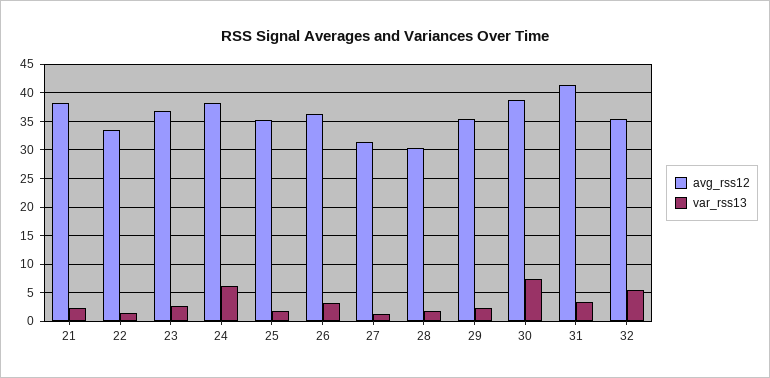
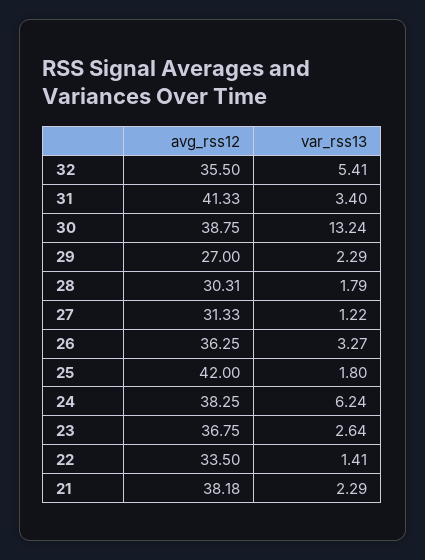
  {
    "avg_rss12": {
      "21": 38.18,
      "22": 33.5,
      "23": 36.75,
      "24": 38.25,
-     "25": 35,
+     "25": 42,
      "26": 36.25,
      "27": 31.33,
      "28": 30.31,
-     "29": 35,
+     "29": 27,
      "30": 38.75,
      "31": 41.33,
      "32": 35.5
    },
    "var_rss13": {
      "21": 2.29,
      "22": 1.41,
      "23": 2.64,
      "24": 6.24,
      "25": 1.8,
      "26": 3.27,
      "27": 1.22,
      "28": 1.79,
      "29": 2.29,
-     "30": 7.5,
+     "30": 13.24,
      "31": 3.4,
      "32": 5.41
    }
  }

